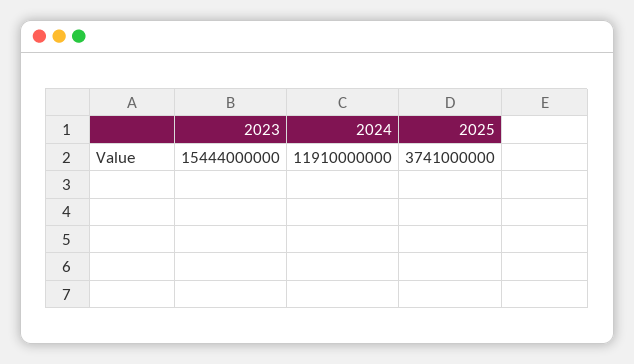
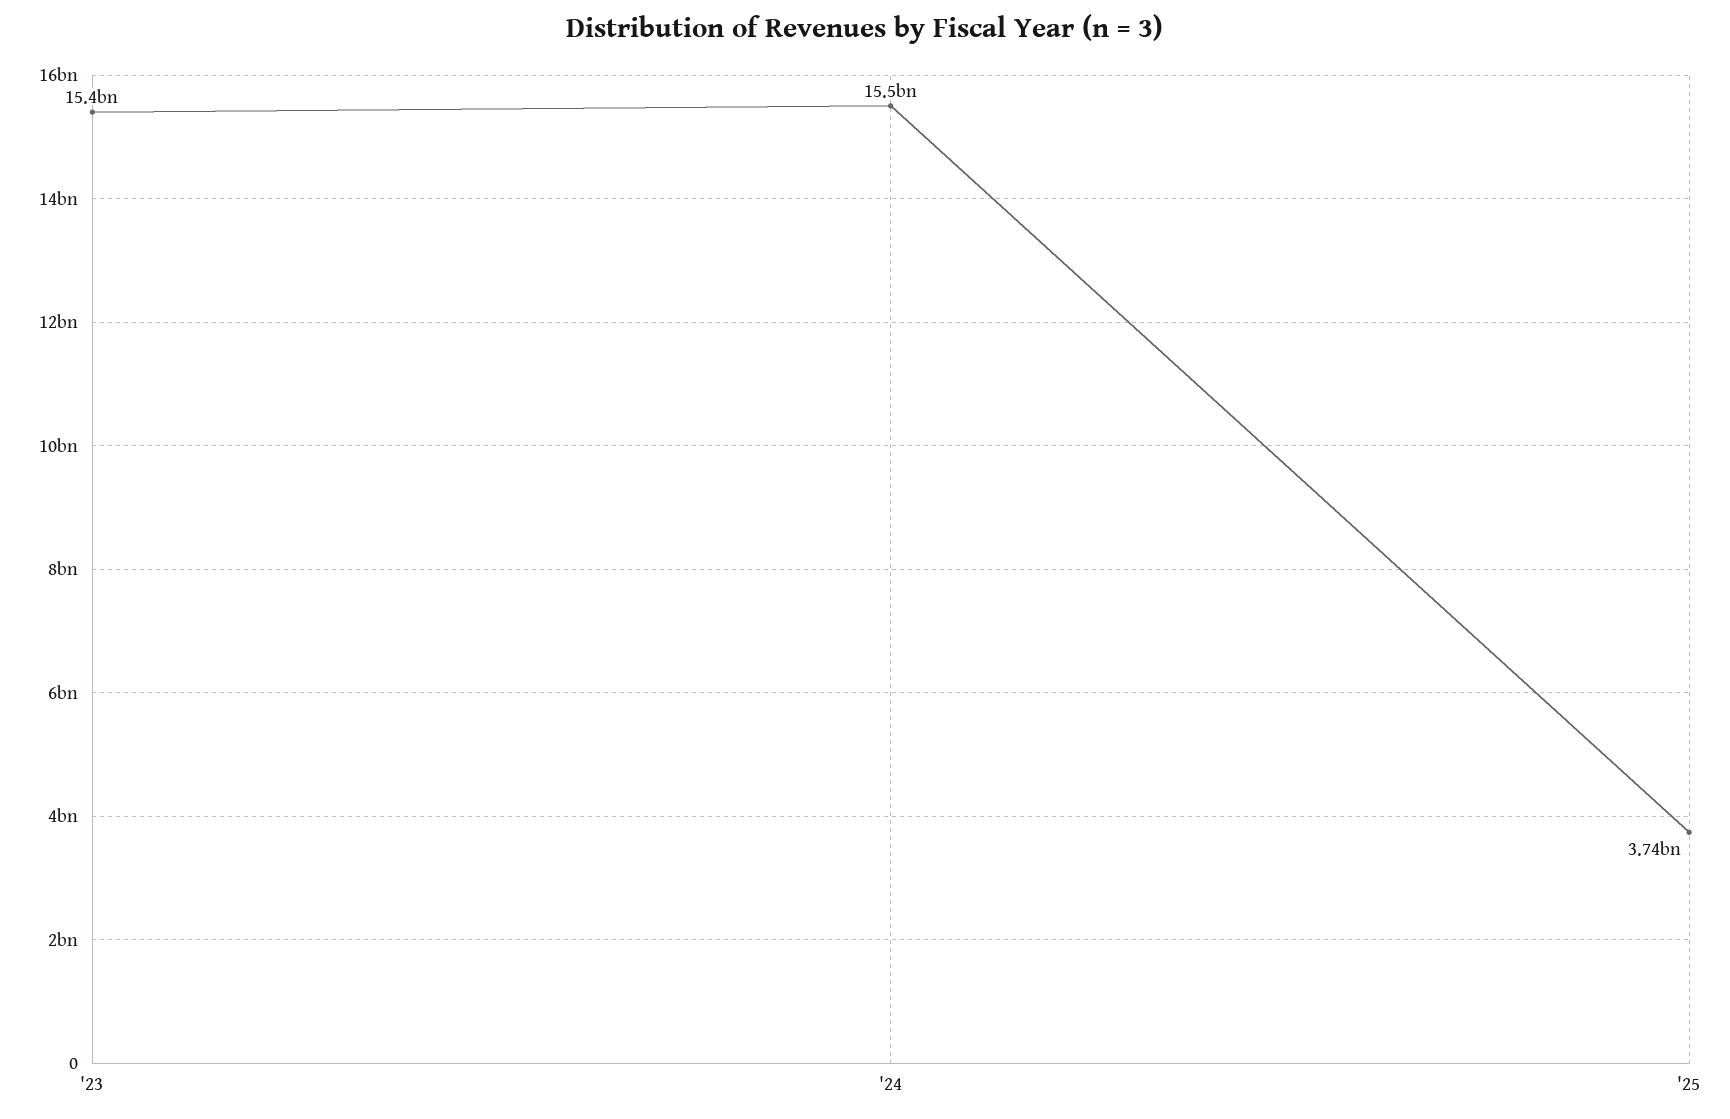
  {
    "2023": 15444000000,
-   "2024": 11910000000,
+   "2024": 15500000000,
    "2025": 3741000000
  }

